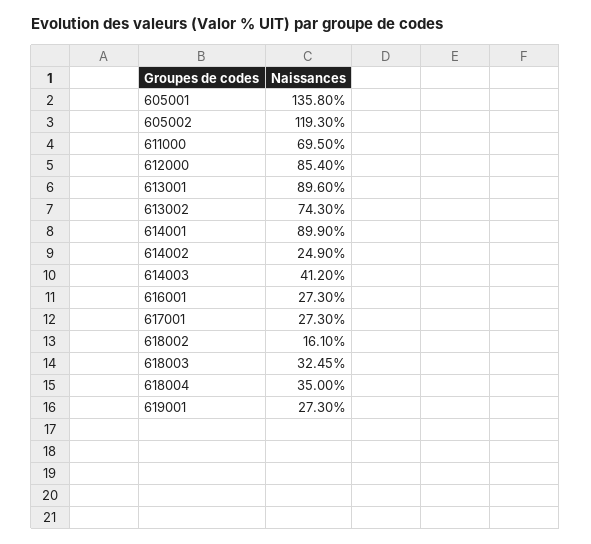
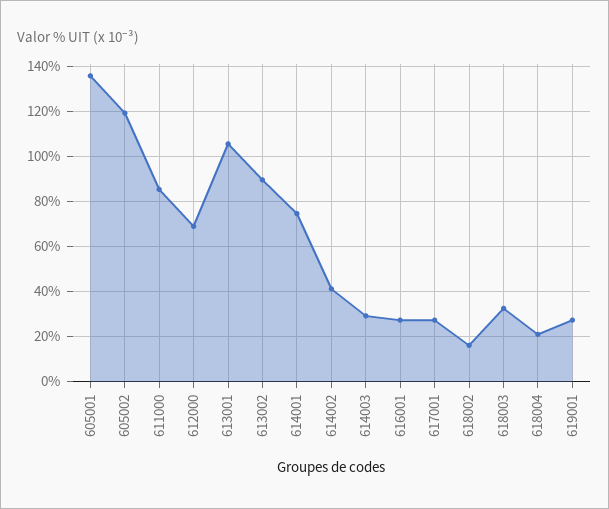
  {
    "605001": 135.8,
    "605002": 119.3,
-   "611000": 69.5,
+   "611000": 85,
-   "612000": 85.4,
+   "612000": 70,
-   "613001": 89.6,
+   "613001": 105,
-   "613002": 74.3,
+   "613002": 90,
-   "614001": 89.9,
+   "614001": 75,
-   "614002": 24.9,
+   "614002": 40,
-   "614003": 41.2,
+   "614003": 30,
    "616001": 27.3,
    "617001": 27.3,
    "618002": 16.1,
    "618003": 32.45,
-   "618004": 35,
+   "618004": 20,
    "619001": 27.3
  }

